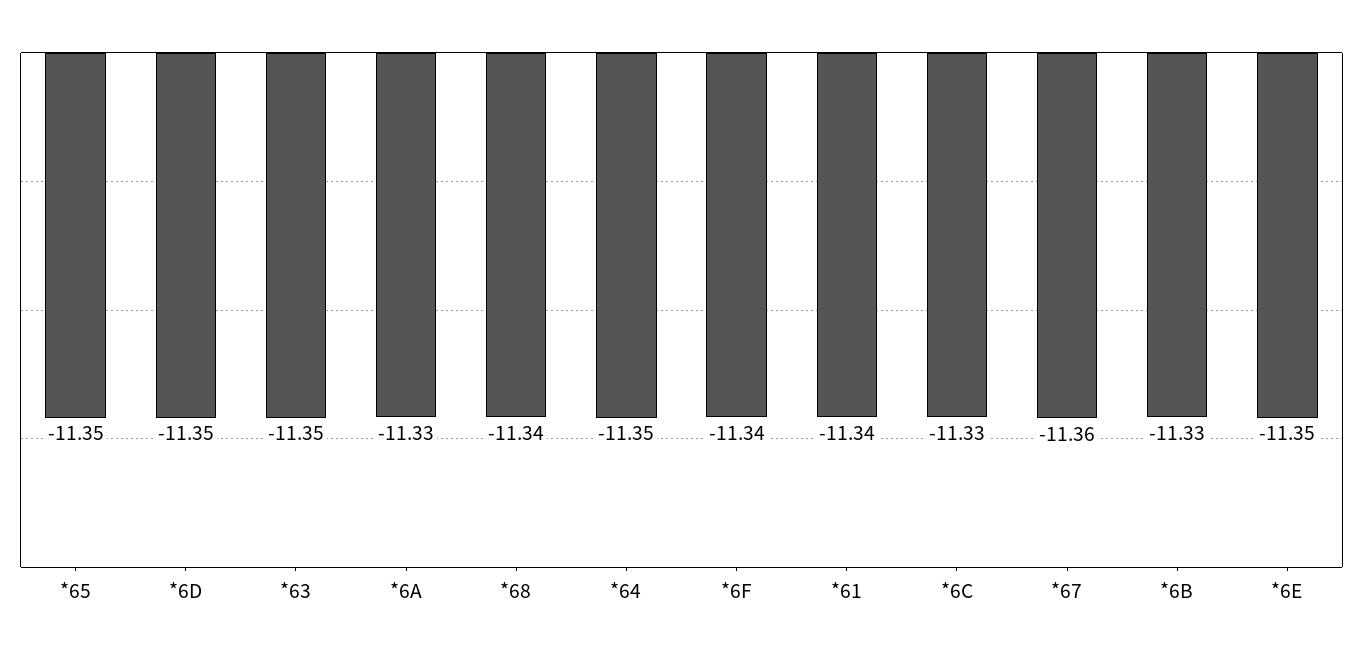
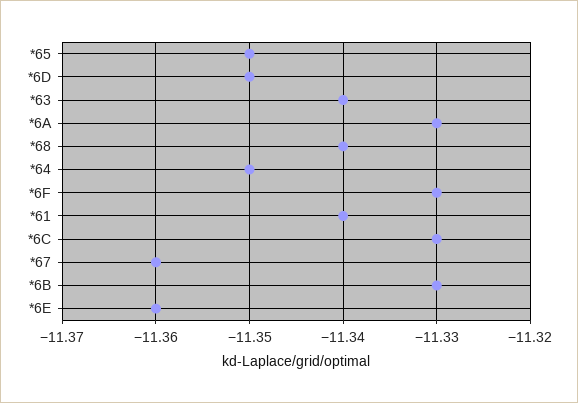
  {
    "*65": -11.35,
    "*6D": -11.35,
-   "*63": -11.35,
+   "*63": -11.34,
    "*6A": -11.33,
    "*68": -11.34,
    "*64": -11.35,
-   "*6F": -11.34,
+   "*6F": -11.33,
    "*61": -11.34,
    "*6C": -11.33,
    "*67": -11.36,
    "*6B": -11.33,
-   "*6E": -11.35
+   "*6E": -11.36
  }

